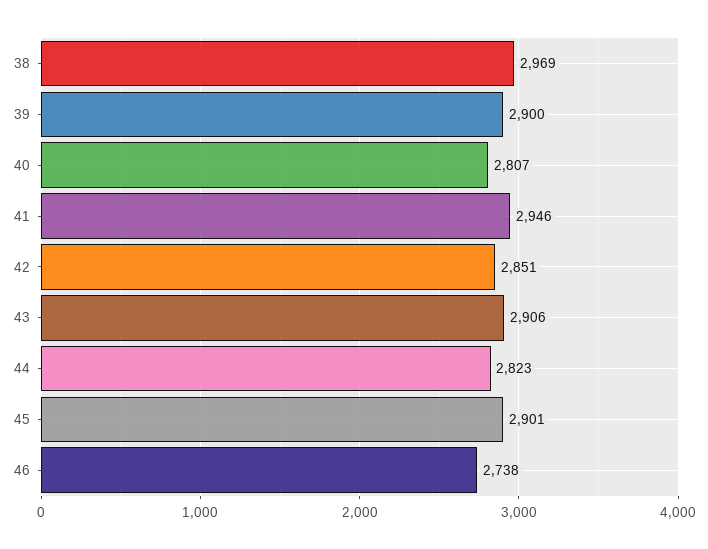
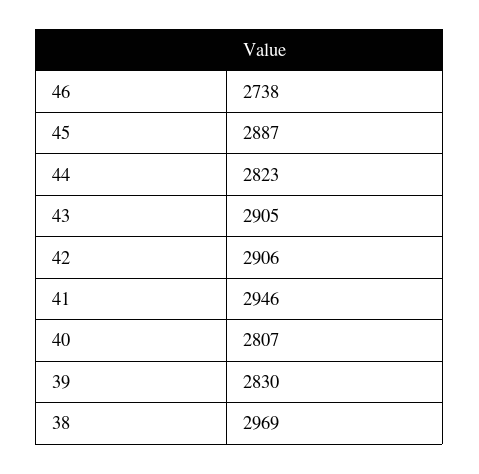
  {
    "38": 2969,
-   "39": 2900,
+   "39": 2830,
    "40": 2807,
    "41": 2946,
-   "42": 2851,
+   "42": 2906,
-   "43": 2906,
+   "43": 2905,
    "44": 2823,
-   "45": 2901,
+   "45": 2887,
    "46": 2738
  }

